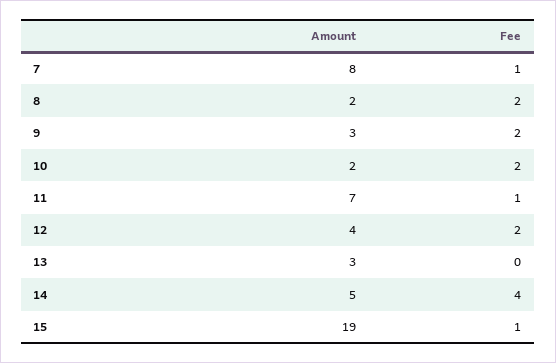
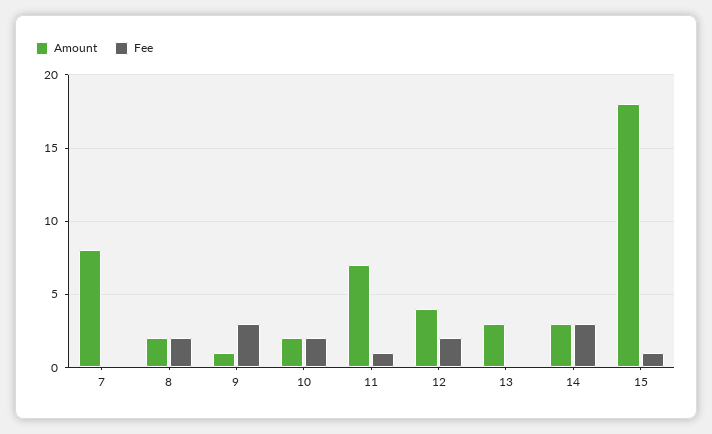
  {
    "Amount": {
      "7": 8,
      "8": 2,
-     "9": 3,
+     "9": 1,
      "10": 2,
      "11": 7,
      "12": 4,
      "13": 3,
-     "14": 5,
+     "14": 3,
-     "15": 19
+     "15": 18
    },
    "Fee": {
-     "7": 1,
+     "7": 0,
      "8": 2,
-     "9": 2,
+     "9": 3,
      "10": 2,
      "11": 1,
      "12": 2,
      "13": 0,
-     "14": 4,
+     "14": 3,
      "15": 1
    }
  }

